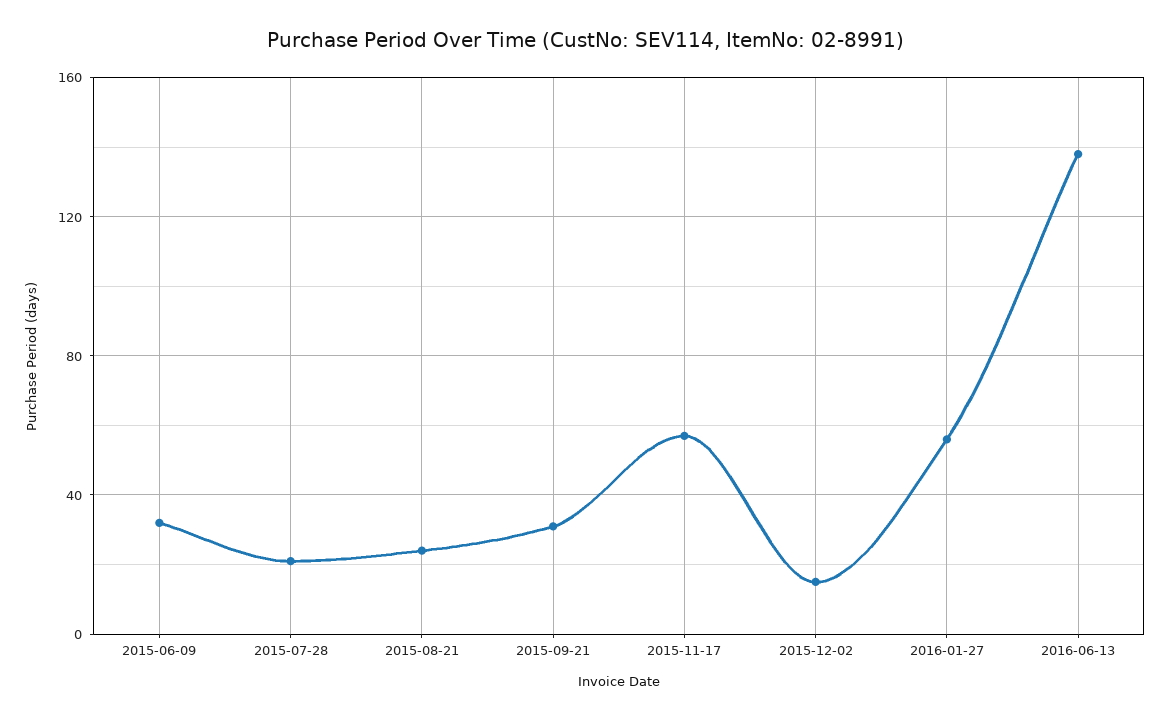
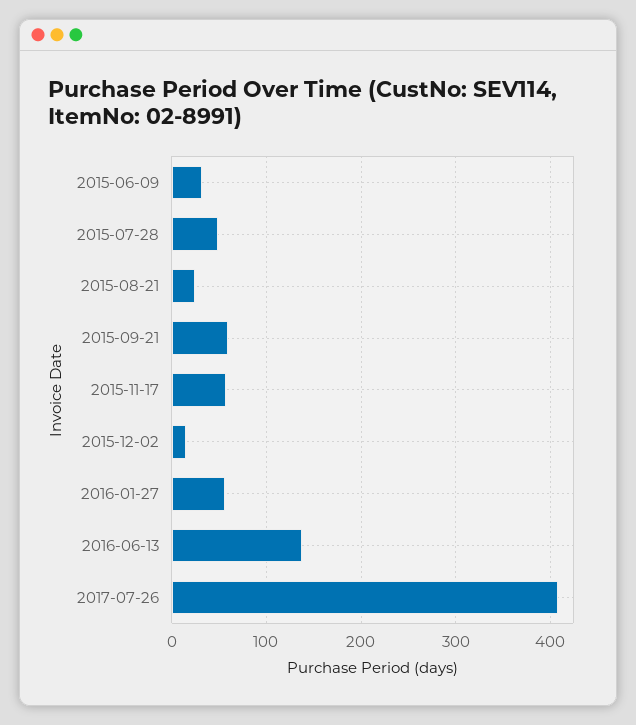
  {
    "2015-06-09": 30,
-   "2015-07-28": 20,
+   "2015-07-28": 50,
    "2015-08-21": 25,
-   "2015-09-21": 30,
+   "2015-09-21": 60,
    "2015-11-17": 55,
    "2015-12-02": 15,
    "2016-01-27": 55,
-   "2016-06-13": 140
+   "2016-06-13": 140,
+   "2017-07-26": 410
  }

